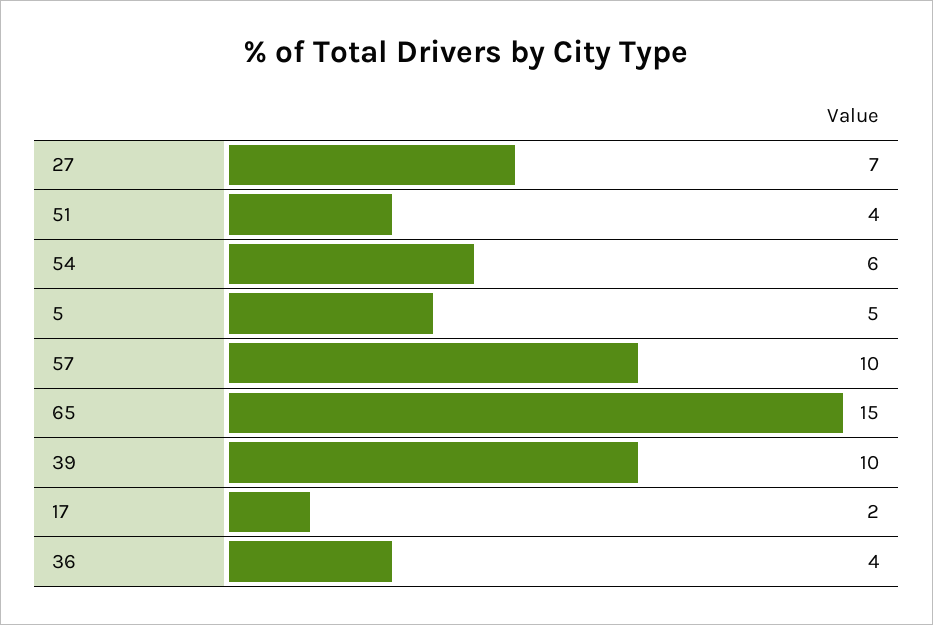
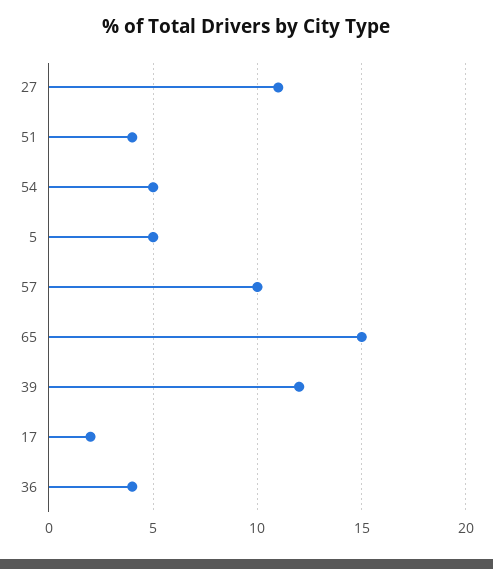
  {
-   "27": 7,
+   "27": 11,
    "51": 4,
-   "54": 6,
+   "54": 5,
    "5": 5,
    "57": 10,
    "65": 15,
-   "39": 10,
+   "39": 12,
    "17": 2,
    "36": 4
  }

